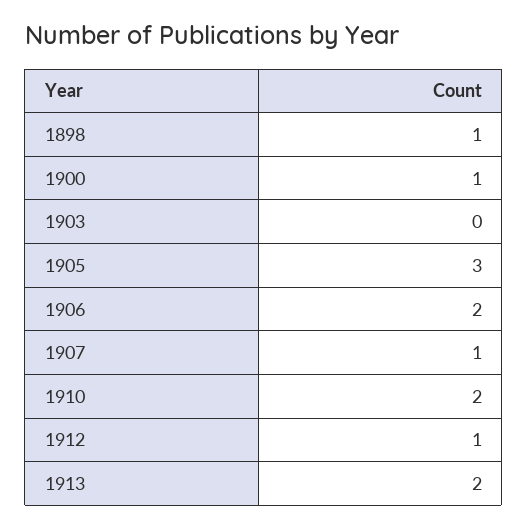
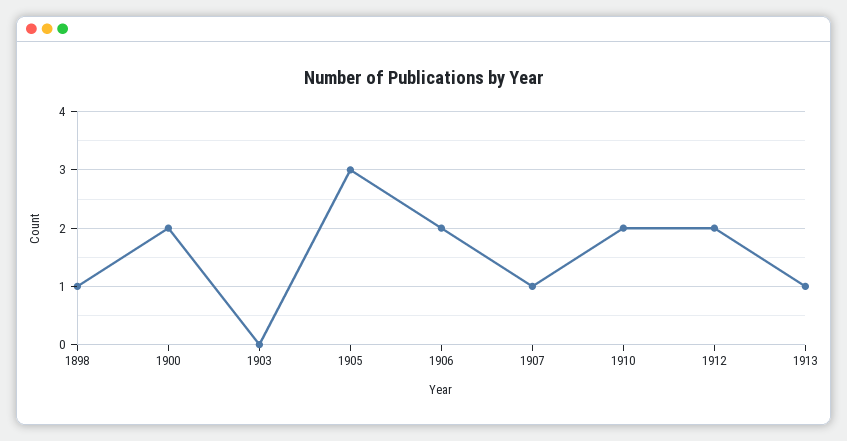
  {
    "1898": 1,
-   "1900": 1,
+   "1900": 2,
    "1903": 0,
    "1905": 3,
    "1906": 2,
    "1907": 1,
    "1910": 2,
-   "1912": 1,
+   "1912": 2,
-   "1913": 2
+   "1913": 1
  }

